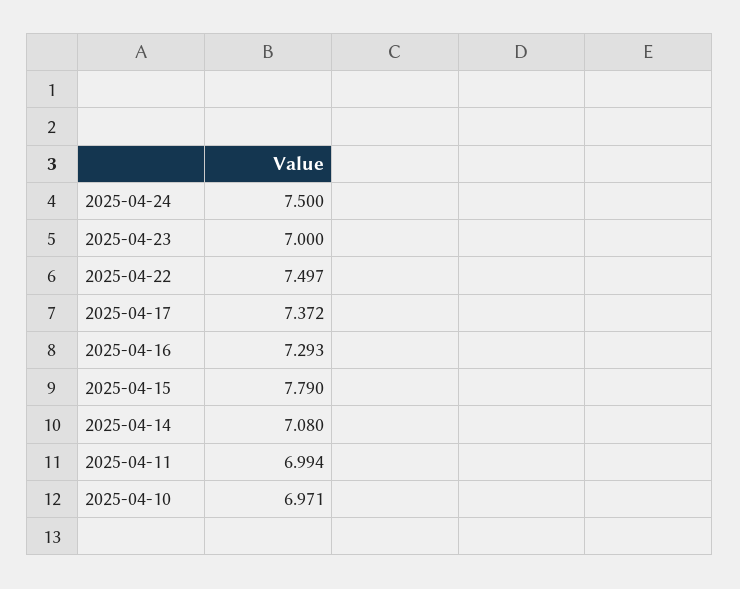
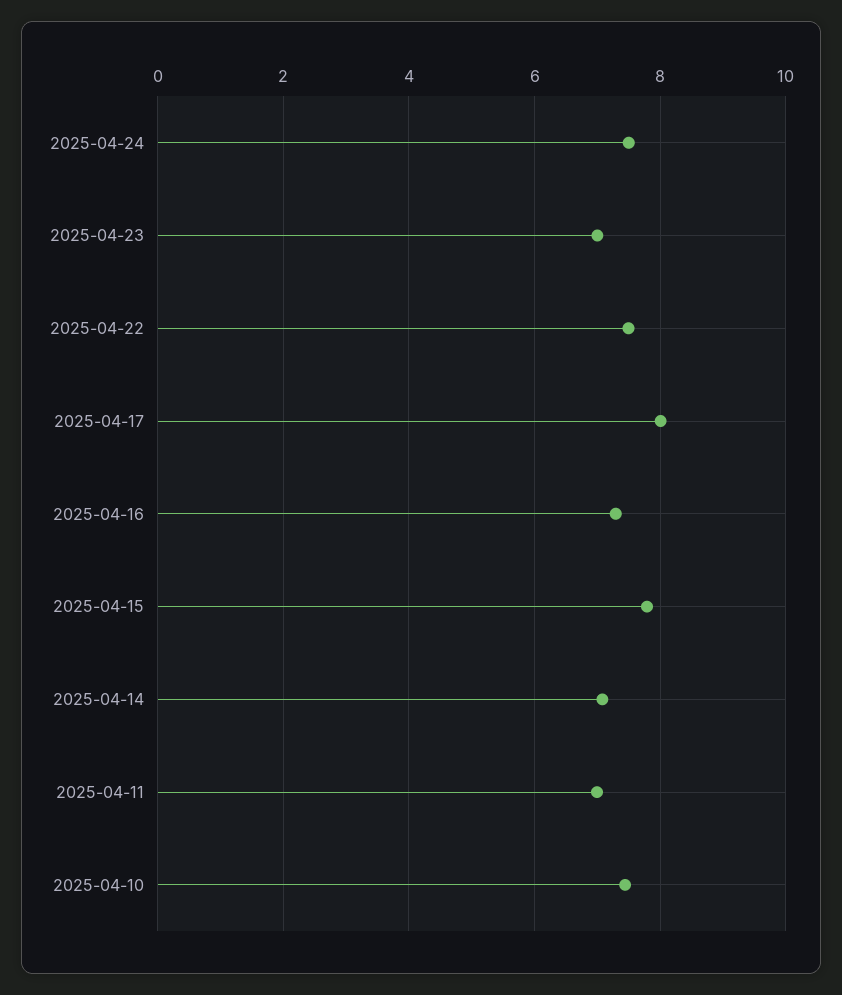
  {
    "2025-04-24": 7.5,
    "2025-04-23": 7,
    "2025-04-22": 7.497,
-   "2025-04-17": 7.372,
+   "2025-04-17": 8,
    "2025-04-16": 7.293,
    "2025-04-15": 7.79,
    "2025-04-14": 7.08,
    "2025-04-11": 6.994,
-   "2025-04-10": 6.971
+   "2025-04-10": 7.4
  }

